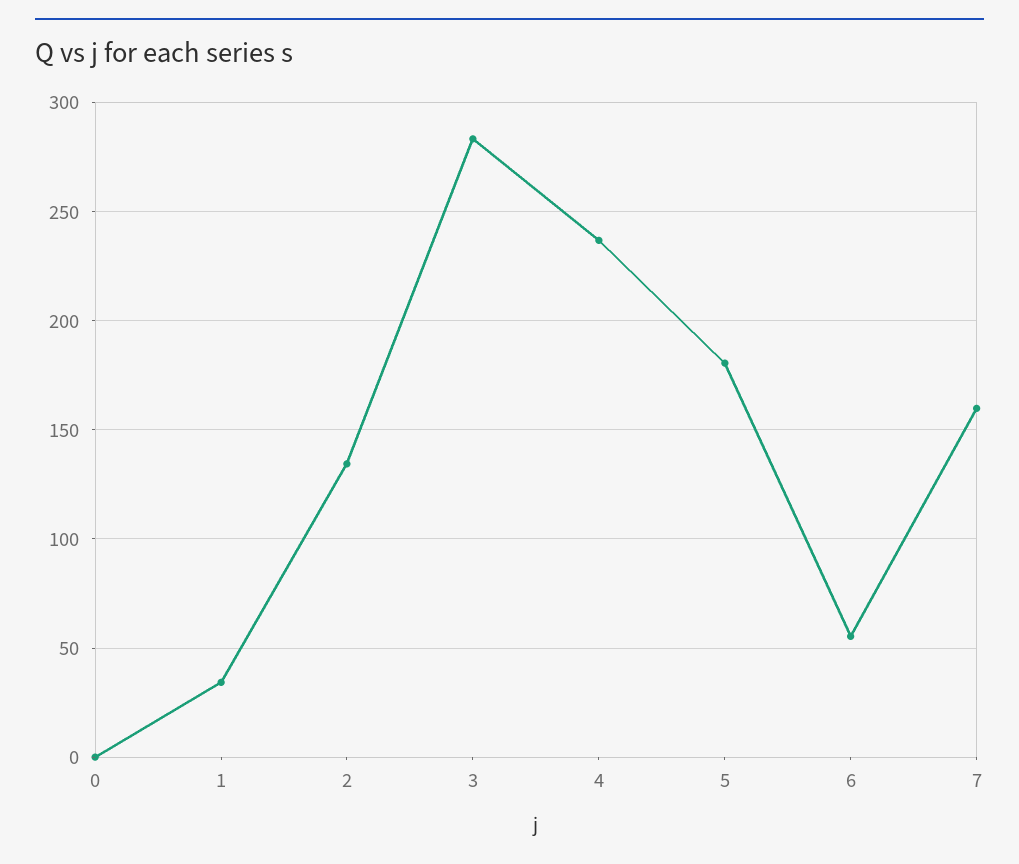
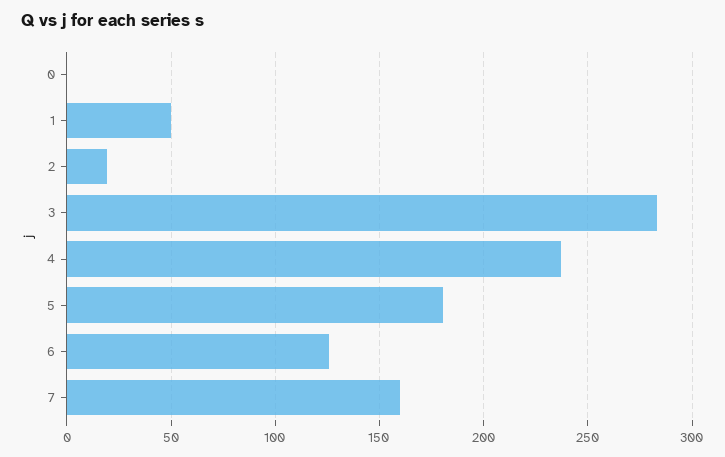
  {
    "0": 0,
-   "1": 35,
+   "1": 50,
-   "2": 135,
+   "2": 20,
    "3": 285,
    "4": 235,
    "5": 180,
-   "6": 55,
+   "6": 125,
    "7": 160
  }

